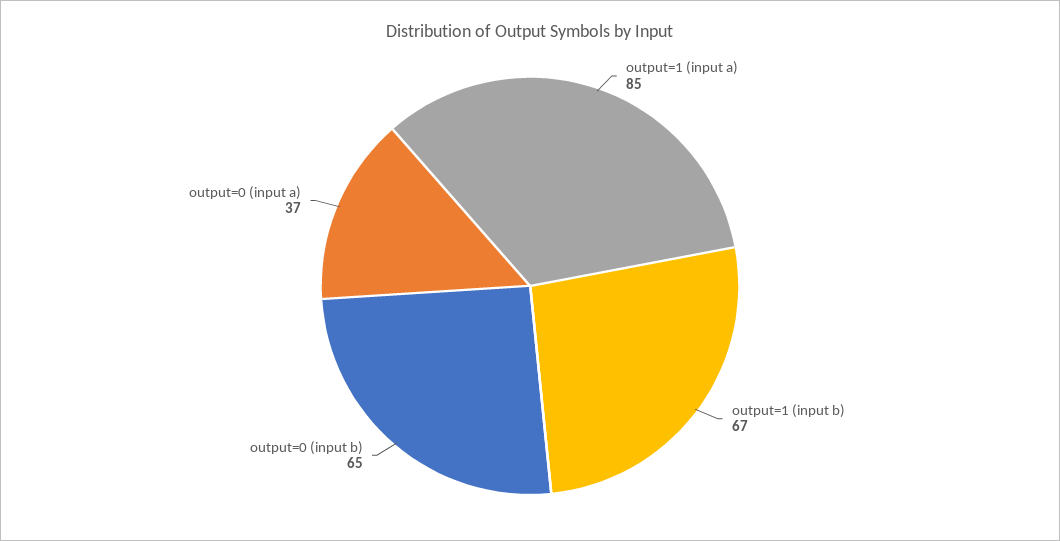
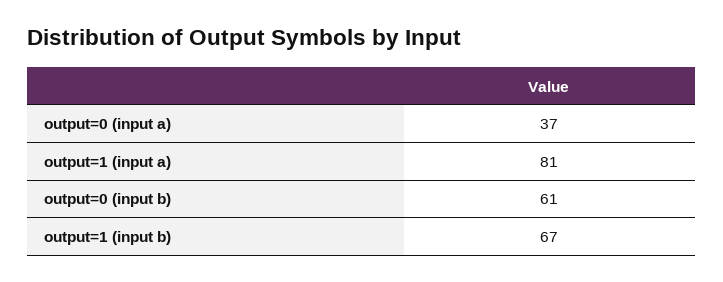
  {
-   "output=1 (input a)": 85,
+   "output=1 (input a)": 81,
    "output=1 (input b)": 67,
-   "output=0 (input b)": 65,
+   "output=0 (input b)": 61,
    "output=0 (input a)": 37
  }

